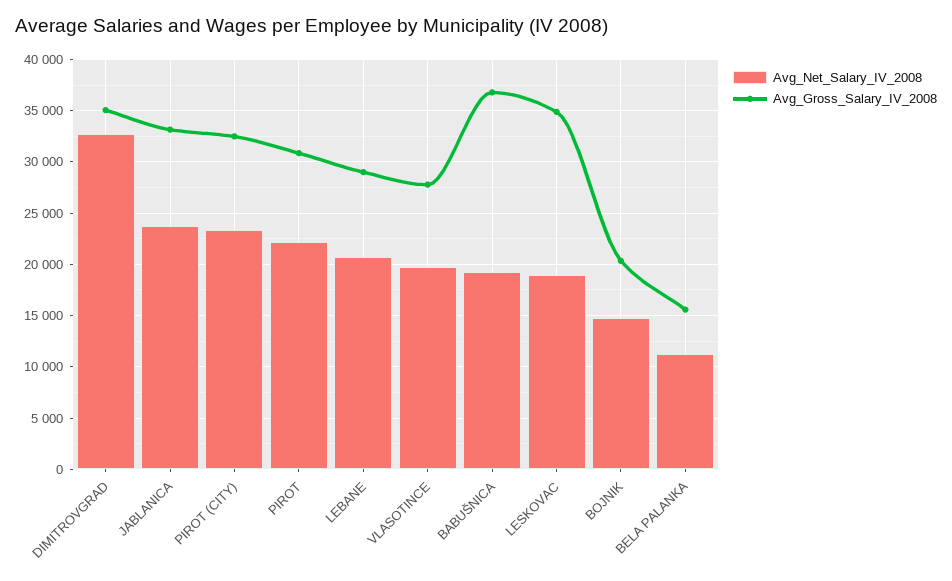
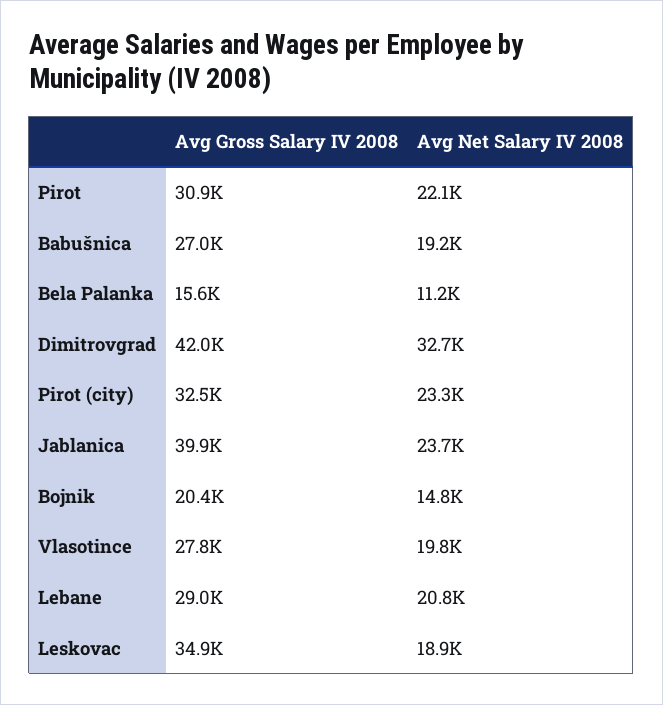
  {
    "Avg_Net_Salary_IV_2008": {
      "DIMITROVGRAD": 32700,
      "JABLANICA": 23700,
      "PIROT (CITY)": 23300,
      "PIROT": 22100,
      "LEBANE": 20800,
      "VLASOTINCE": 19800,
      "BABUŠNICA": 19200,
      "LESKOVAC": 18900,
      "BOJNIK": 14800,
      "BELA PALANKA": 11200
    },
    "Avg_Gross_Salary_IV_2008": {
-     "DIMITROVGRAD": 35000,
+     "DIMITROVGRAD": 42000,
-     "JABLANICA": 33000,
+     "JABLANICA": 39900,
      "PIROT (CITY)": 32500,
      "PIROT": 30900,
      "LEBANE": 29000,
      "VLASOTINCE": 27800,
-     "BABUŠNICA": 37000,
+     "BABUŠNICA": 27000,
      "LESKOVAC": 34900,
      "BOJNIK": 20400,
      "BELA PALANKA": 15600
    }
  }

